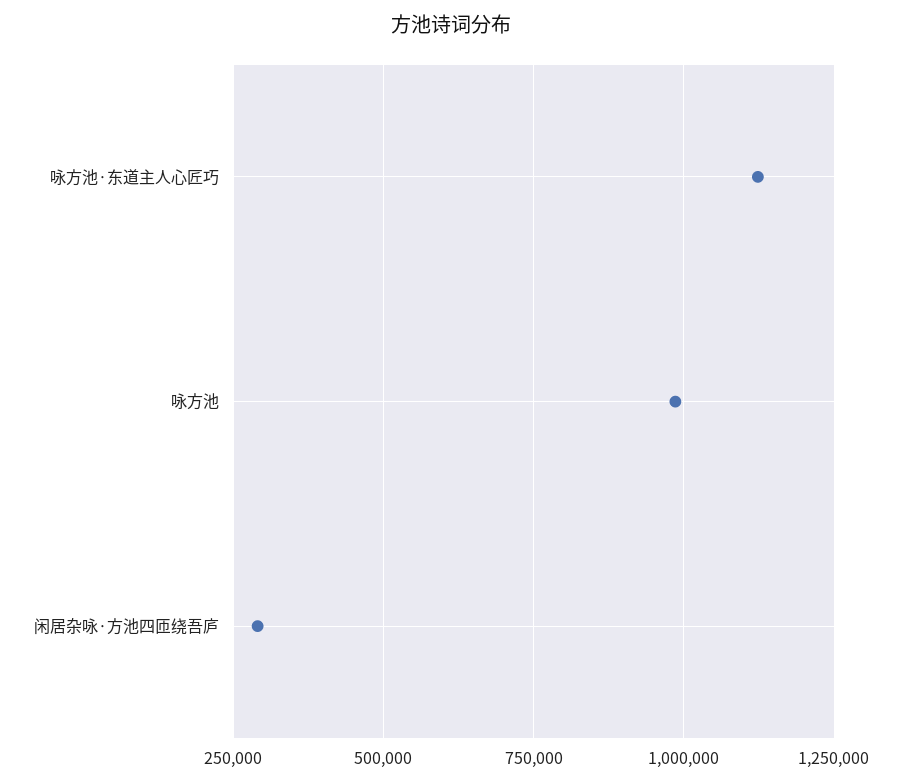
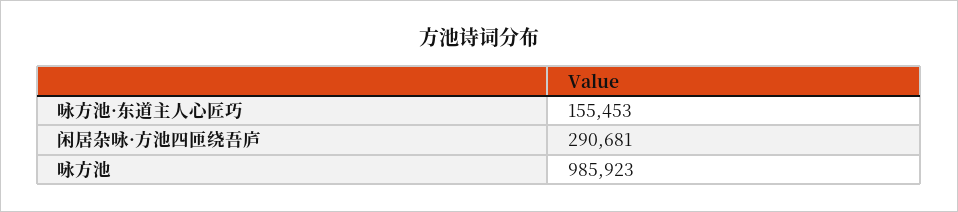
  {
-   "咏方池·东道主人心匠巧": 1125000,
+   "咏方池·东道主人心匠巧": 155453,
    "咏方池": 985923,
    "闲居杂咏·方池四匝绕吾庐": 290681
  }

